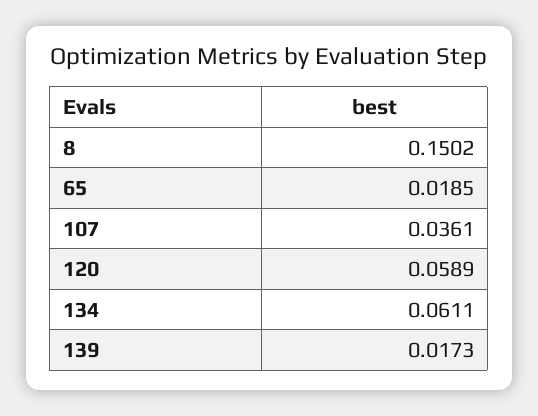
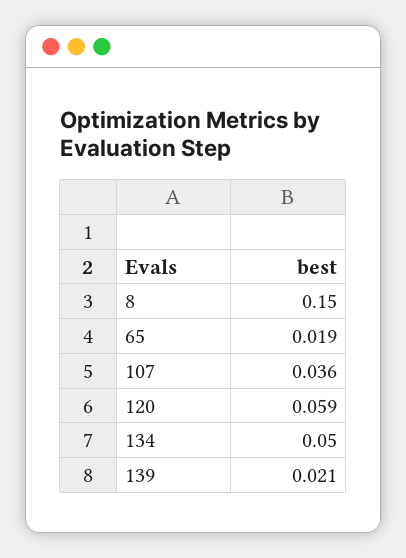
  {
    "8": 0.1502,
    "65": 0.0185,
    "107": 0.0361,
    "120": 0.0589,
-   "134": 0.0611,
+   "134": 0.05,
-   "139": 0.0173
+   "139": 0.021
  }

